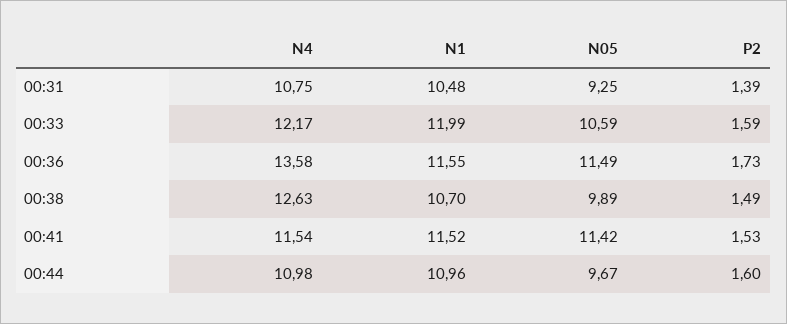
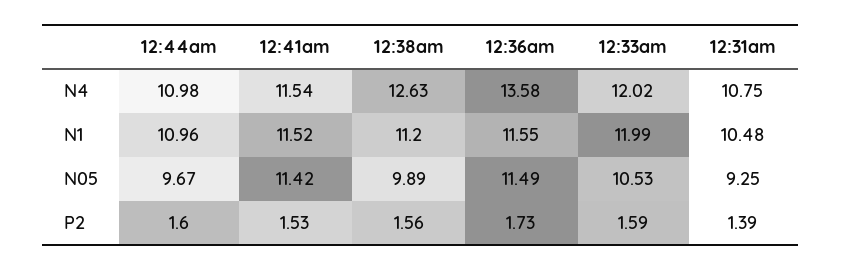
  {
    "N4": {
      "00:31": 10.75,
-     "00:33": 12.17,
+     "00:33": 12.02,
      "00:36": 13.58,
      "00:38": 12.63,
      "00:41": 11.54,
      "00:44": 10.98
    },
    "N1": {
      "00:31": 10.48,
      "00:33": 11.99,
      "00:36": 11.55,
-     "00:38": 10.7,
+     "00:38": 11.2,
      "00:41": 11.52,
      "00:44": 10.96
    },
    "N05": {
      "00:31": 9.25,
-     "00:33": 10.59,
+     "00:33": 10.53,
      "00:36": 11.49,
      "00:38": 9.89,
      "00:41": 11.42,
      "00:44": 9.67
    },
    "P2": {
      "00:31": 1.39,
      "00:33": 1.59,
      "00:36": 1.73,
-     "00:38": 1.49,
+     "00:38": 1.56,
      "00:41": 1.53,
      "00:44": 1.6
    }
  }

